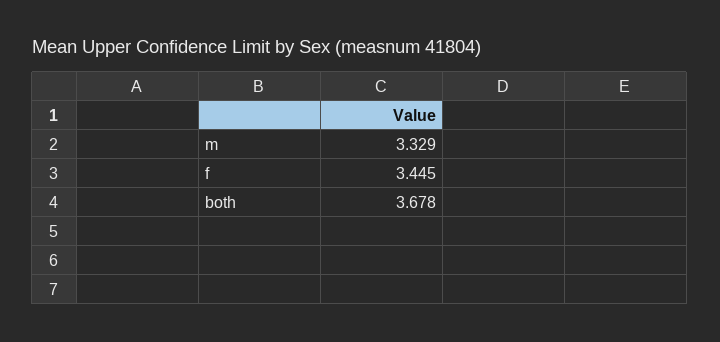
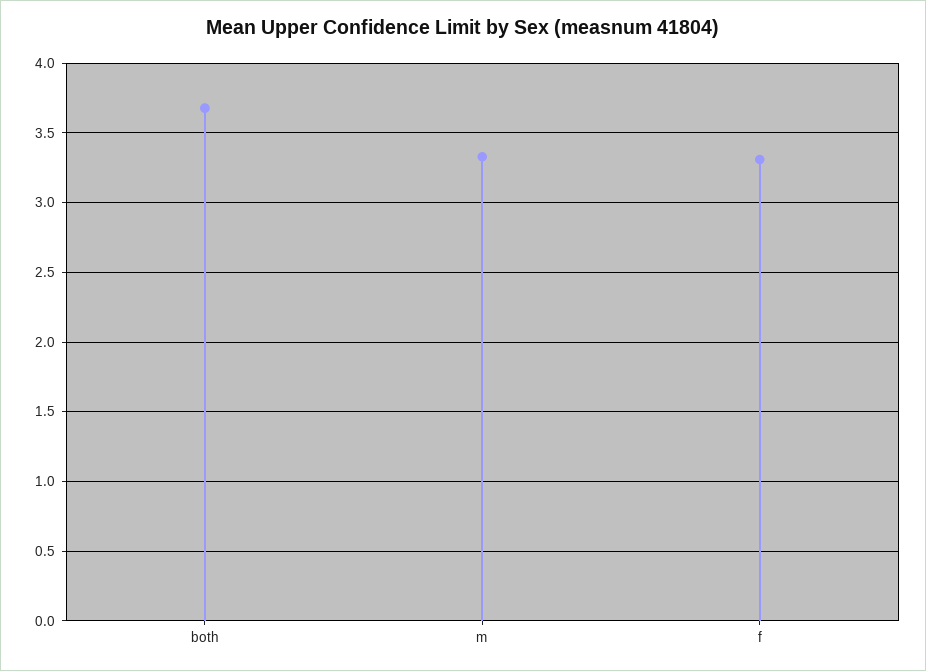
  {
    "m": 3.329,
-   "f": 3.445,
+   "f": 3.3,
    "both": 3.678
  }

